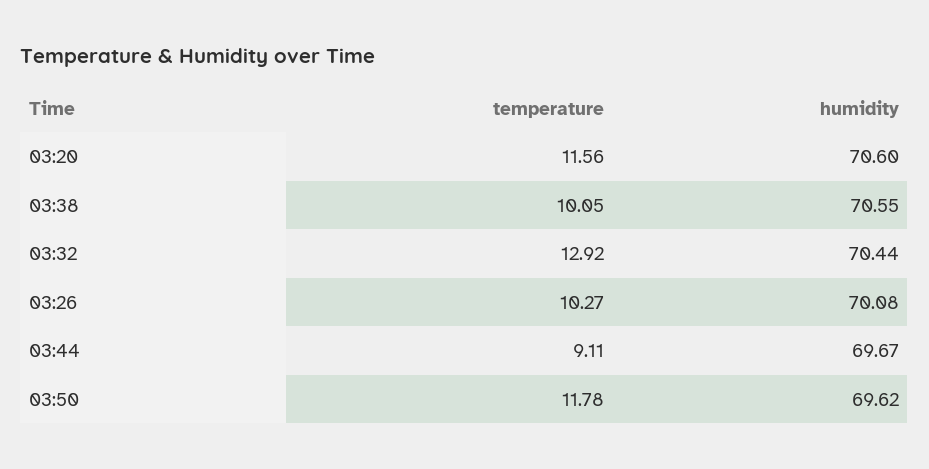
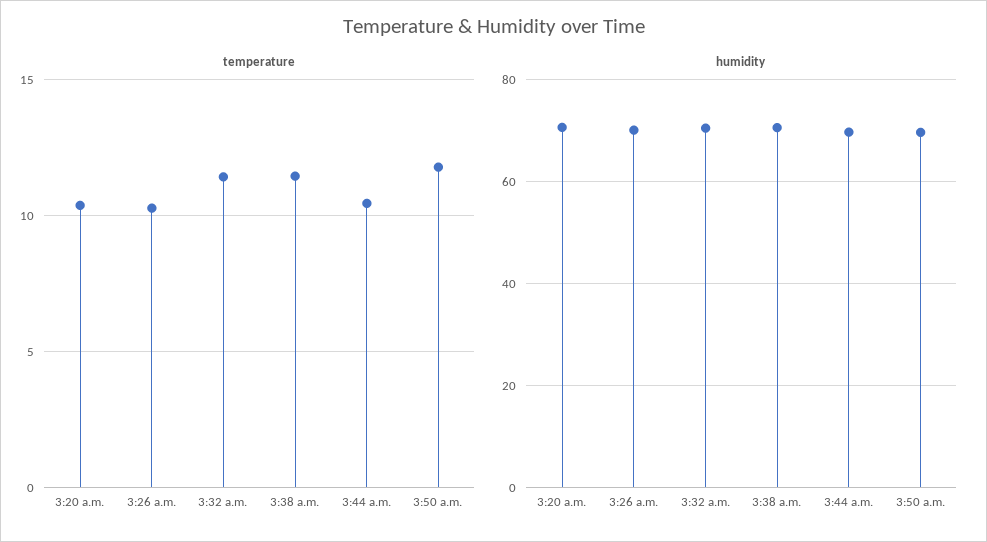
  {
    "temperature": {
-     "03:20": 11.56,
+     "03:20": 10.5,
-     "03:38": 10.05,
+     "03:38": 11.5,
-     "03:32": 12.92,
+     "03:32": 11.5,
      "03:26": 10.27,
-     "03:44": 9.11,
+     "03:44": 10.5,
      "03:50": 11.78
    },
    "humidity": {
      "03:20": 70.6,
      "03:38": 70.55,
      "03:32": 70.44,
      "03:26": 70.08,
      "03:44": 69.67,
      "03:50": 69.62
    }
  }

